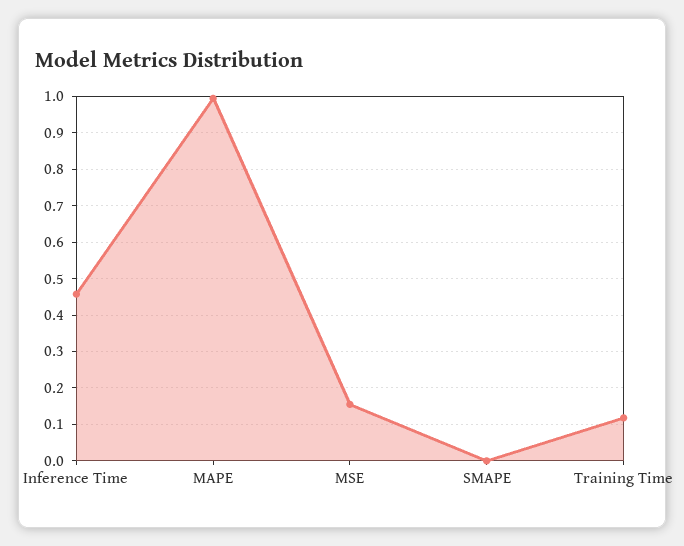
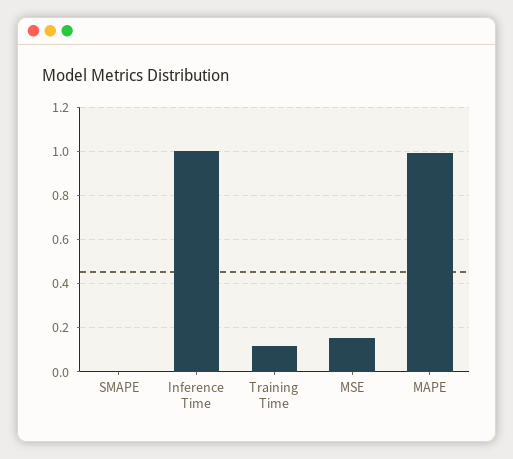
  {
-   "Inference Time": 0.46,
+   "Inference Time": 1,
    "MAPE": 1,
    "MSE": 0.16,
    "SMAPE": 0,
    "Training Time": 0.12
  }

